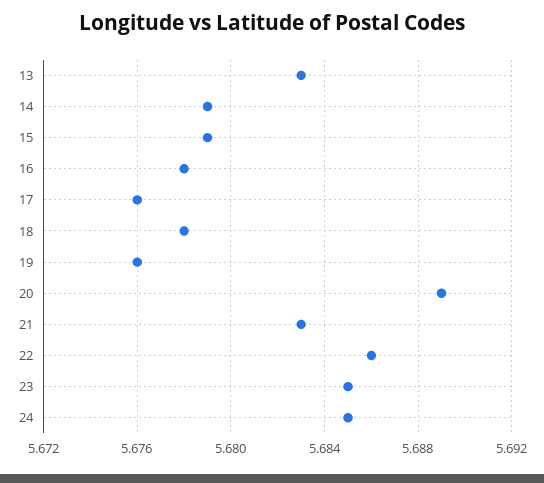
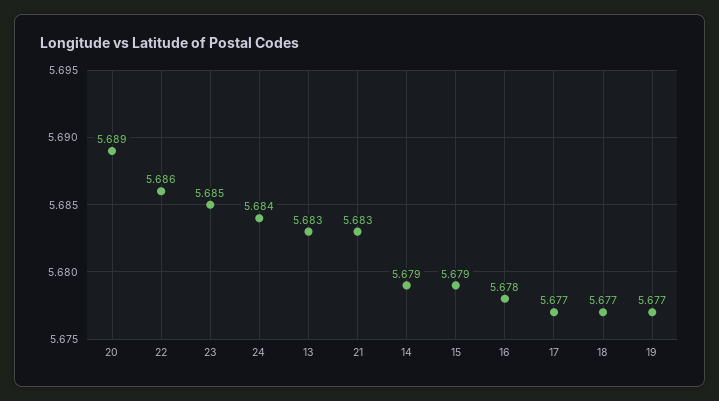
  {
    "13": 5.683,
    "14": 5.679,
    "15": 5.679,
    "16": 5.678,
-   "17": 5.676,
+   "17": 5.677,
-   "18": 5.678,
+   "18": 5.677,
-   "19": 5.676,
+   "19": 5.677,
    "20": 5.689,
    "21": 5.683,
    "22": 5.686,
    "23": 5.685,
-   "24": 5.685
+   "24": 5.684
  }

